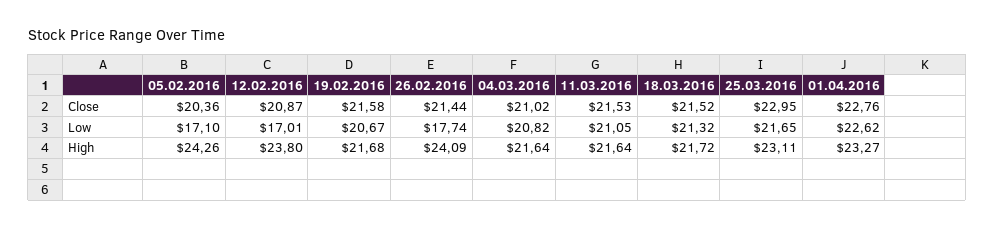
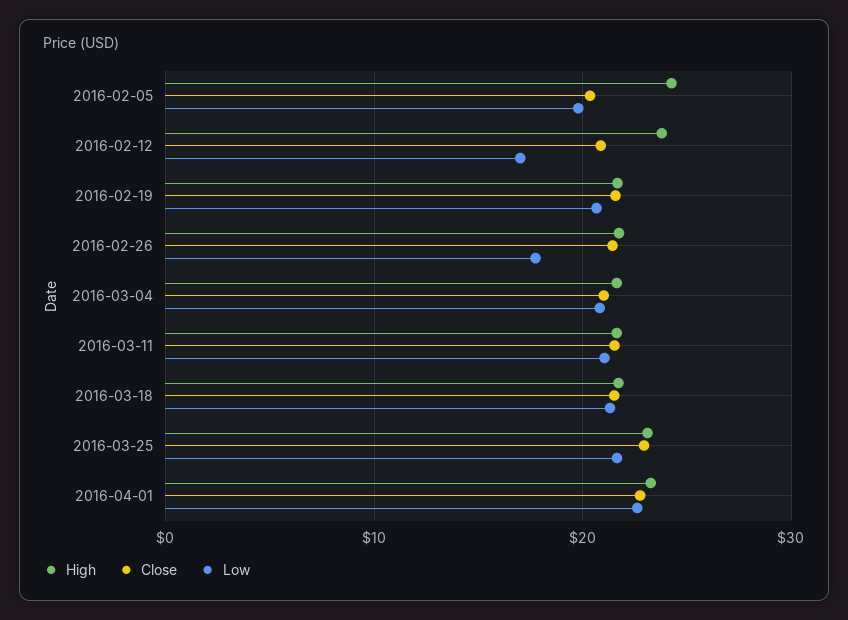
  {
    "Close": {
      "05.02.2016": 20.36,
      "12.02.2016": 20.87,
      "19.02.2016": 21.58,
      "26.02.2016": 21.44,
      "04.03.2016": 21.02,
      "11.03.2016": 21.53,
      "18.03.2016": 21.52,
      "25.03.2016": 22.95,
      "01.04.2016": 22.76
    },
    "Low": {
-     "05.02.2016": 17.1,
+     "05.02.2016": 20,
      "12.02.2016": 17.01,
      "19.02.2016": 20.67,
      "26.02.2016": 17.74,
      "04.03.2016": 20.82,
      "11.03.2016": 21.05,
      "18.03.2016": 21.32,
      "25.03.2016": 21.65,
      "01.04.2016": 22.62
    },
    "High": {
      "05.02.2016": 24.26,
      "12.02.2016": 23.8,
      "19.02.2016": 21.68,
-     "26.02.2016": 24.09,
+     "26.02.2016": 22,
      "04.03.2016": 21.64,
      "11.03.2016": 21.64,
      "18.03.2016": 21.72,
      "25.03.2016": 23.11,
      "01.04.2016": 23.27
    }
  }

